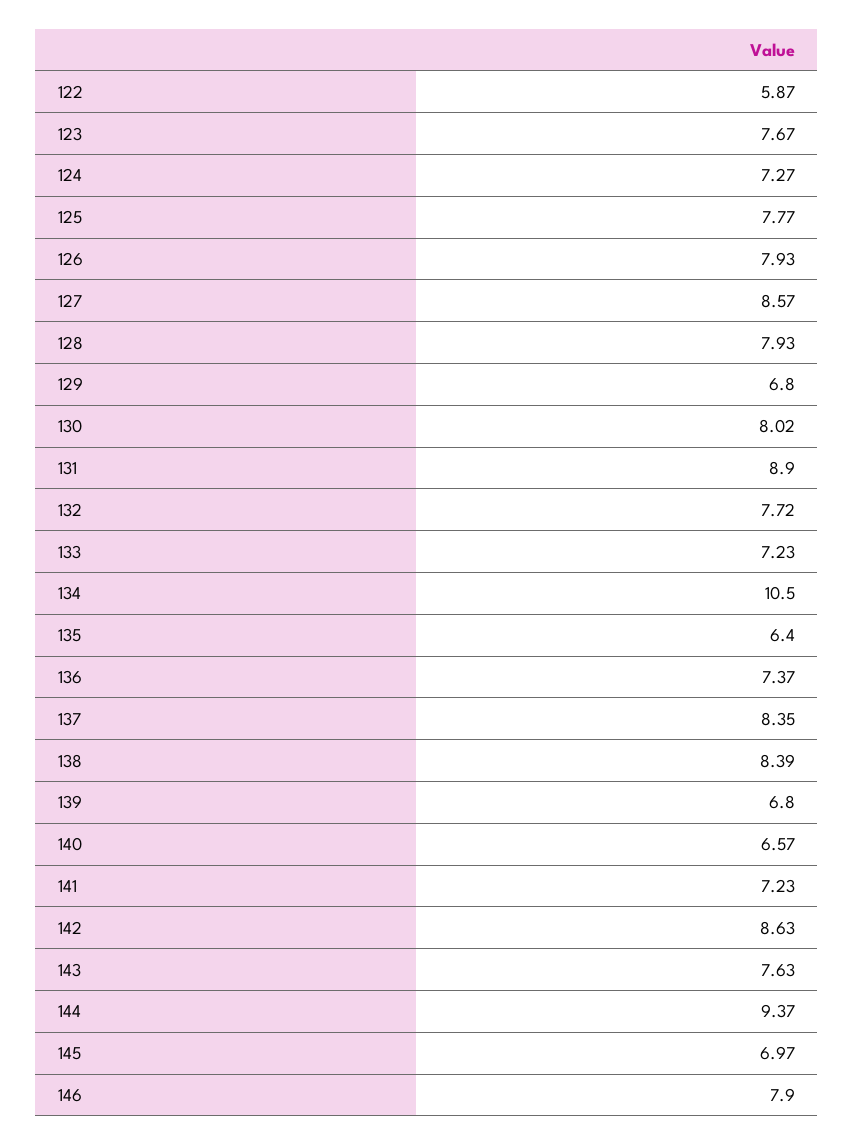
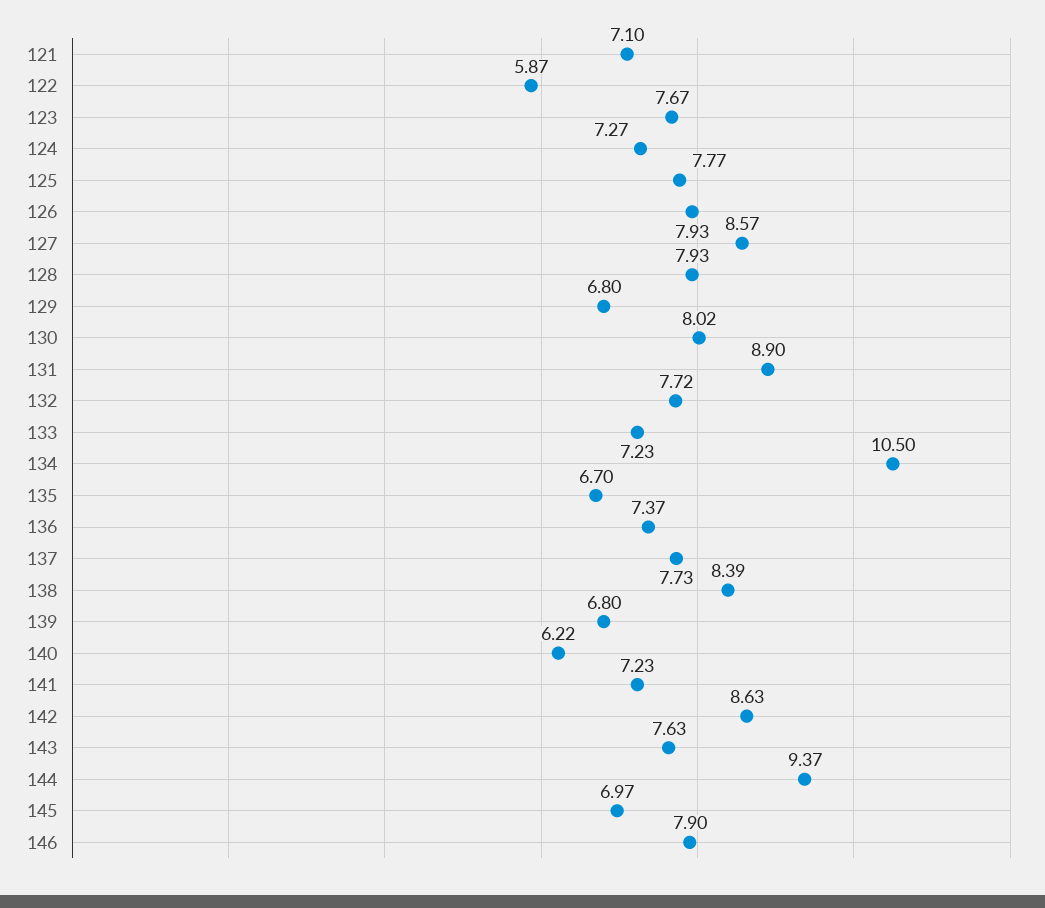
  {
    "122": 5.87,
    "123": 7.67,
    "124": 7.27,
    "125": 7.77,
    "126": 7.93,
    "127": 8.57,
    "128": 7.93,
    "129": 6.8,
    "130": 8.02,
    "131": 8.9,
    "132": 7.72,
    "133": 7.23,
    "134": 10.5,
-   "135": 6.4,
+   "135": 6.7,
    "136": 7.37,
-   "137": 8.35,
+   "137": 7.73,
    "138": 8.39,
    "139": 6.8,
-   "140": 6.57,
+   "140": 6.22,
    "141": 7.23,
    "142": 8.63,
    "143": 7.63,
    "144": 9.37,
    "145": 6.97,
-   "146": 7.9
+   "146": 7.9,
+   "121": 7.1
  }

